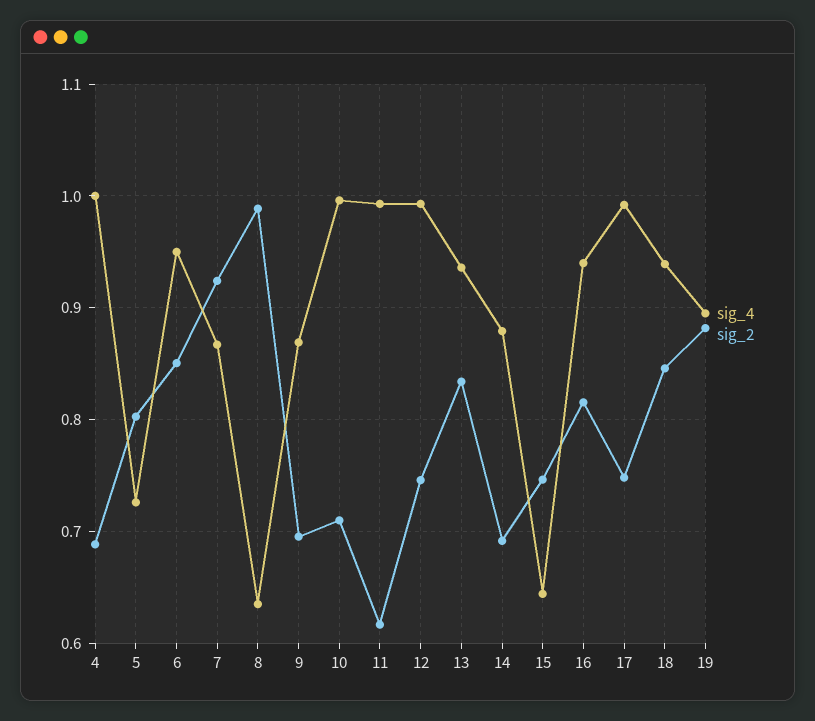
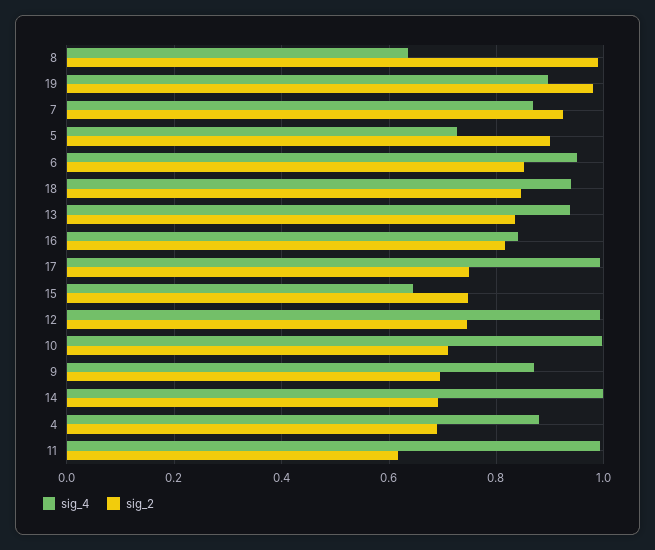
  {
    "sig_4": {
-     "4": 1,
+     "4": 0.88,
      "5": 0.73,
      "6": 0.95,
      "7": 0.87,
      "8": 0.64,
      "9": 0.87,
      "10": 1,
      "11": 0.99,
      "12": 0.99,
      "13": 0.94,
-     "14": 0.88,
+     "14": 1,
      "15": 0.64,
-     "16": 0.94,
+     "16": 0.84,
      "17": 0.99,
      "18": 0.94,
      "19": 0.9
    },
    "sig_2": {
      "4": 0.69,
-     "5": 0.8,
+     "5": 0.9,
      "6": 0.85,
      "7": 0.92,
      "8": 0.99,
      "9": 0.7,
      "10": 0.71,
      "11": 0.62,
      "12": 0.75,
      "13": 0.83,
      "14": 0.69,
      "15": 0.75,
      "16": 0.82,
      "17": 0.75,
      "18": 0.85,
-     "19": 0.88
+     "19": 0.98
    }
  }

